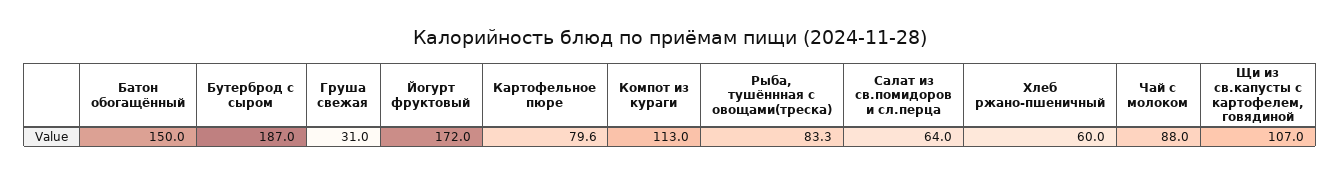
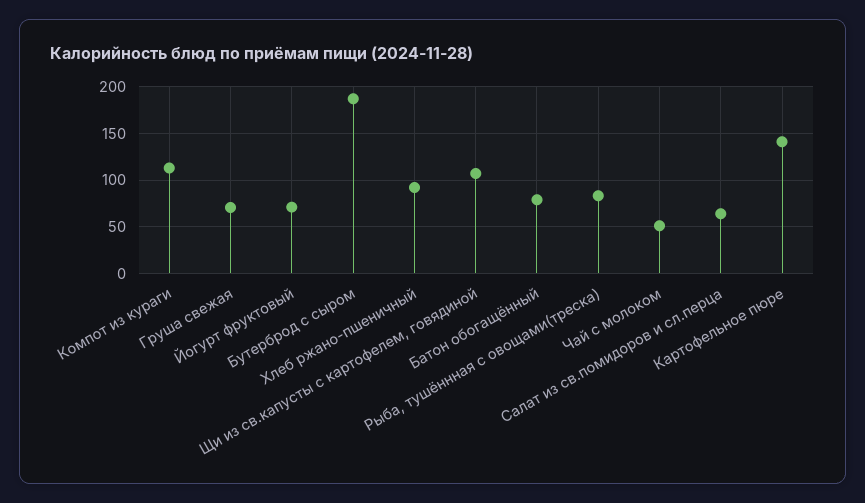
  {
-   "Батон обогащённый": 150,
+   "Батон обогащённый": 80,
    "Бутерброд с сыром": 187,
-   "Груша свежая": 31,
+   "Груша свежая": 70,
-   "Йогурт фруктовый": 172,
+   "Йогурт фруктовый": 70,
-   "Картофельное пюре": 79.6,
+   "Картофельное пюре": 140,
    "Компот из кураги": 113,
    "Рыба, тушённная с овощами(треска)": 83.3,
    "Салат из св.помидоров и сл.перца": 64,
-   "Хлеб ржано-пшеничный": 60,
+   "Хлеб ржано-пшеничный": 90,
-   "Чай с молоком": 88,
+   "Чай с молоком": 50,
    "Щи из св.капусты с картофелем, говядиной": 107
  }

